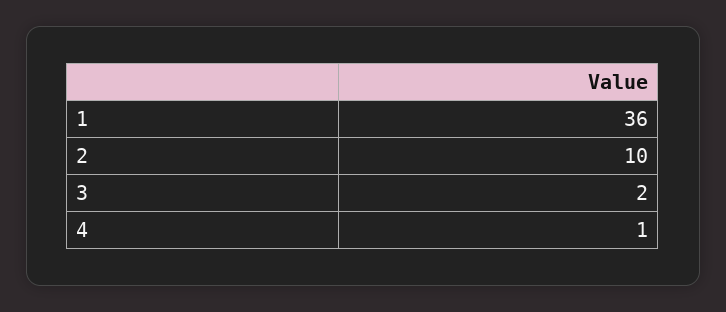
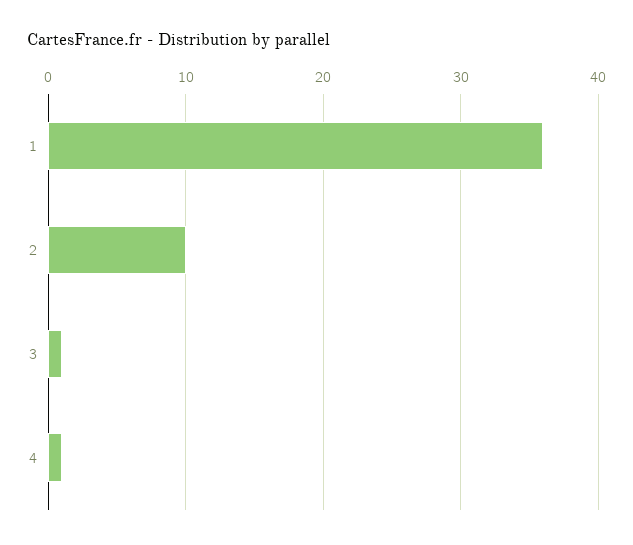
  {
    "1": 36,
    "2": 10,
-   "3": 2,
+   "3": 1,
    "4": 1
  }

